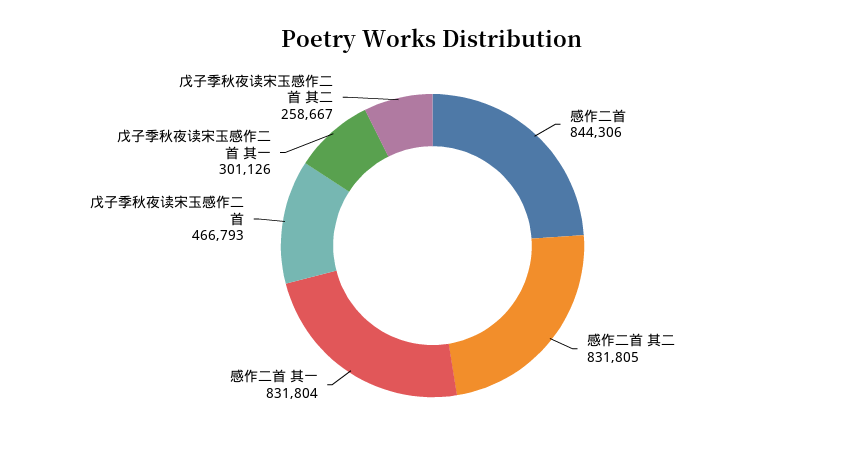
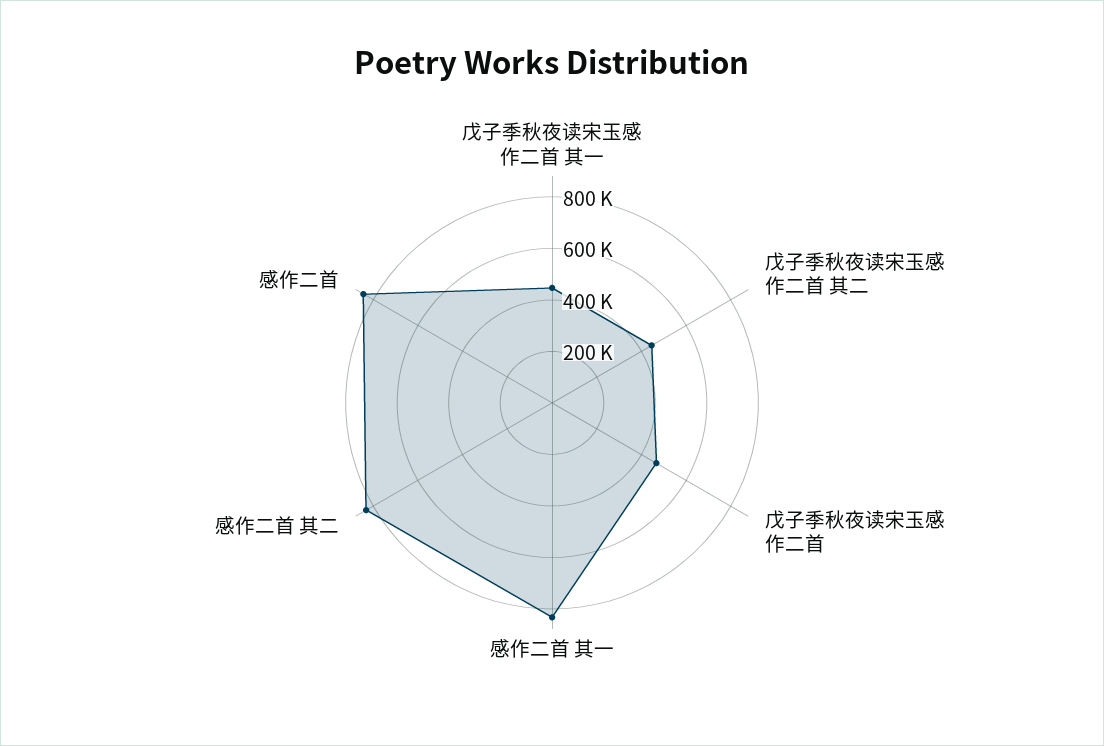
  {
    "感作二首": 844306,
    "感作二首 其二": 831805,
    "感作二首 其一": 831804,
    "戊子季秋夜读宋玉感作二首": 466793,
-   "戊子季秋夜读宋玉感作二首 其一": 301126,
+   "戊子季秋夜读宋玉感作二首 其一": 450000,
-   "戊子季秋夜读宋玉感作二首 其二": 258667
+   "戊子季秋夜读宋玉感作二首 其二": 450000
  }

